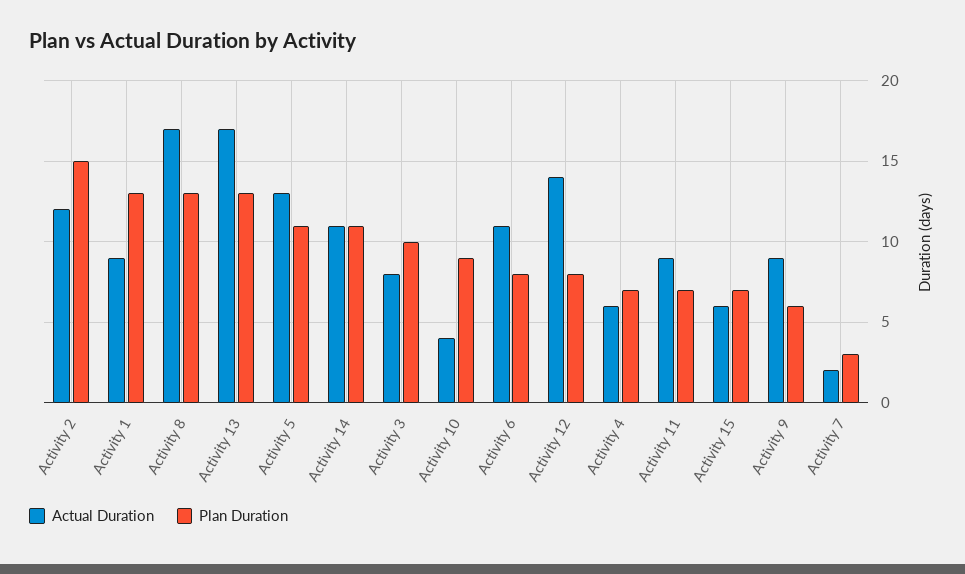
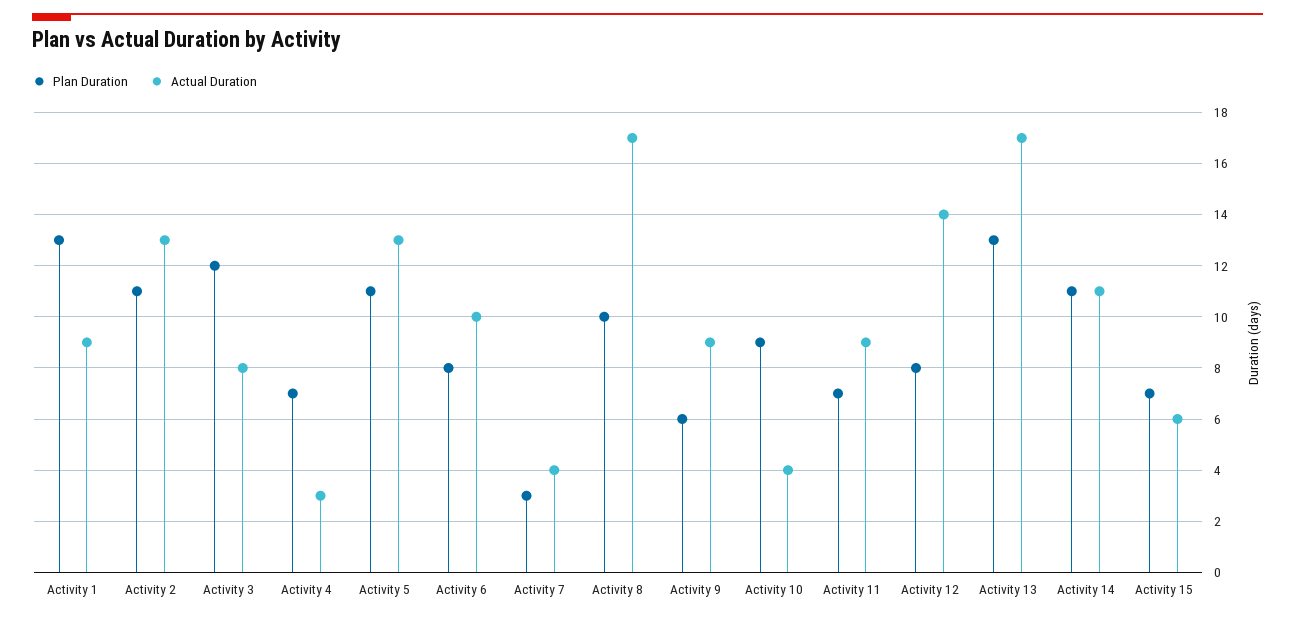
  {
    "Actual Duration": {
-     "Activity 2": 12,
+     "Activity 2": 13,
      "Activity 1": 9,
      "Activity 8": 17,
      "Activity 13": 17,
      "Activity 5": 13,
      "Activity 14": 11,
      "Activity 3": 8,
      "Activity 10": 4,
-     "Activity 6": 11,
+     "Activity 6": 10,
      "Activity 12": 14,
-     "Activity 4": 6,
+     "Activity 4": 3,
      "Activity 11": 9,
      "Activity 15": 6,
      "Activity 9": 9,
-     "Activity 7": 2
+     "Activity 7": 4
    },
    "Plan Duration": {
-     "Activity 2": 15,
+     "Activity 2": 11,
      "Activity 1": 13,
-     "Activity 8": 13,
+     "Activity 8": 10,
      "Activity 13": 13,
      "Activity 5": 11,
      "Activity 14": 11,
-     "Activity 3": 10,
+     "Activity 3": 12,
      "Activity 10": 9,
      "Activity 6": 8,
      "Activity 12": 8,
      "Activity 4": 7,
      "Activity 11": 7,
      "Activity 15": 7,
      "Activity 9": 6,
      "Activity 7": 3
    }
  }

